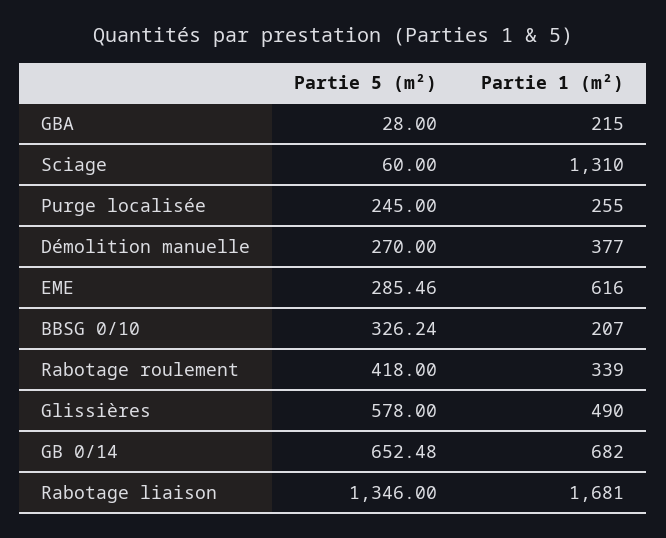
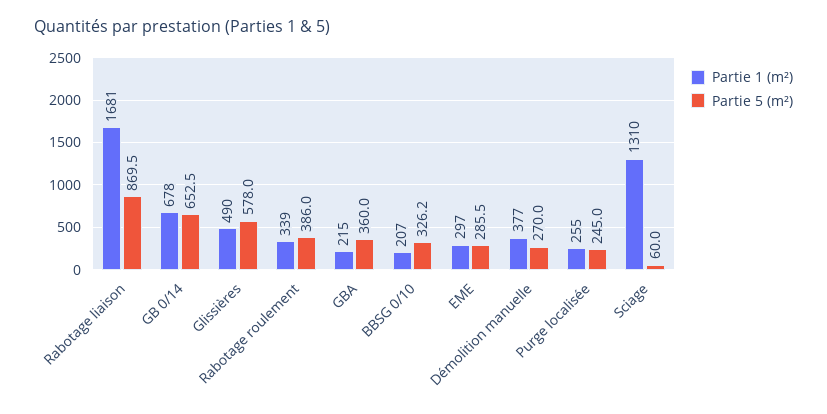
  {
    "Partie 5 (m²)": {
-     "GBA": 28,
+     "GBA": 360,
      "Sciage": 60,
      "Purge localisée": 245,
      "Démolition manuelle": 270,
      "EME": 285.46,
      "BBSG 0/10": 326.24,
-     "Rabotage roulement": 418,
+     "Rabotage roulement": 386,
      "Glissières": 578,
      "GB 0/14": 652.48,
-     "Rabotage liaison": 1346
+     "Rabotage liaison": 869.5
    },
    "Partie 1 (m²)": {
      "GBA": 215,
      "Sciage": 1310,
      "Purge localisée": 255,
      "Démolition manuelle": 377,
-     "EME": 616,
+     "EME": 297,
      "BBSG 0/10": 207,
      "Rabotage roulement": 339,
      "Glissières": 490,
-     "GB 0/14": 682,
+     "GB 0/14": 678,
      "Rabotage liaison": 1681
    }
  }

